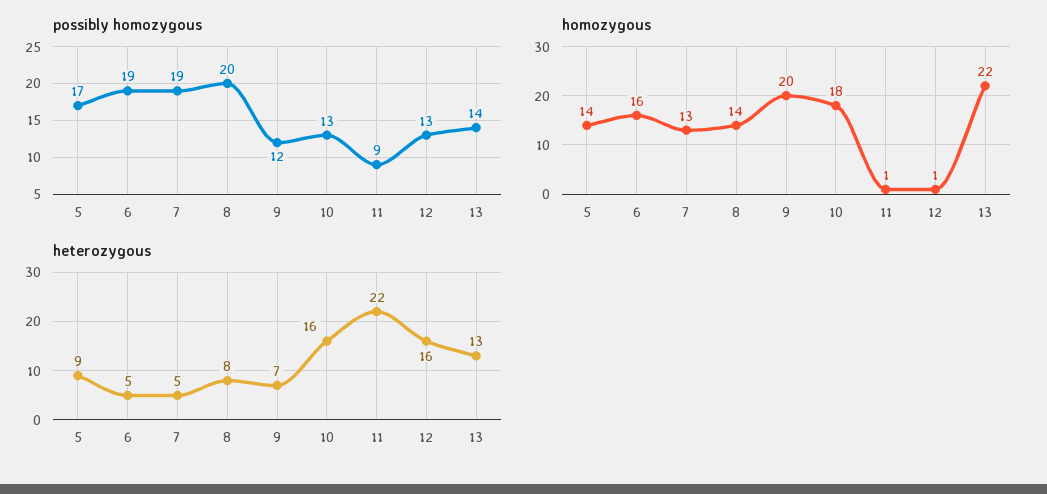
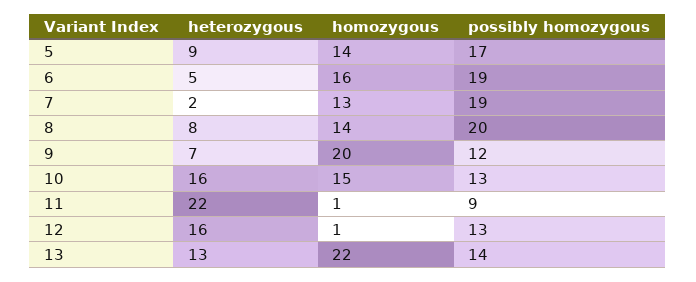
  {
    "possibly homozygous": {
      "5": 17,
      "6": 19,
      "7": 19,
      "8": 20,
      "9": 12,
      "10": 13,
      "11": 9,
      "12": 13,
      "13": 14
    },
    "homozygous": {
      "5": 14,
      "6": 16,
      "7": 13,
      "8": 14,
      "9": 20,
-     "10": 18,
+     "10": 15,
      "11": 1,
      "12": 1,
      "13": 22
    },
    "heterozygous": {
      "5": 9,
      "6": 5,
-     "7": 5,
+     "7": 2,
      "8": 8,
      "9": 7,
      "10": 16,
      "11": 22,
      "12": 16,
      "13": 13
    }
  }

